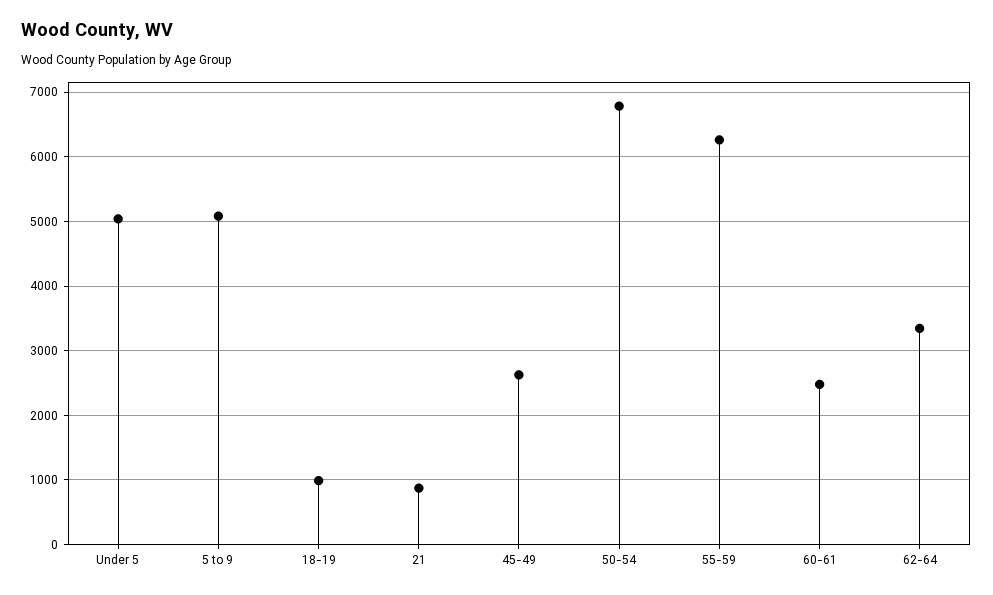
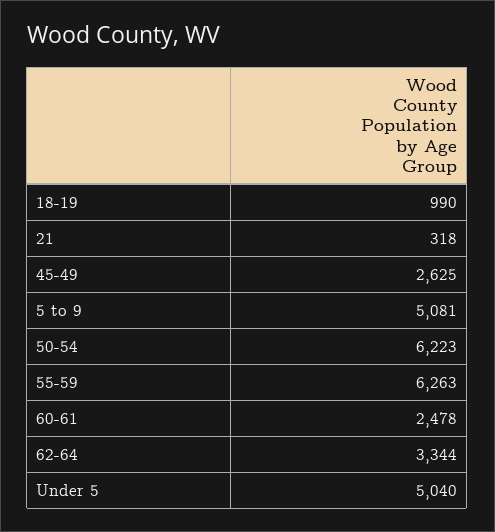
  {
    "Under 5": 5040,
    "5 to 9": 5081,
    "18-19": 990,
-   "21": 900,
+   "21": 318,
    "45-49": 2625,
-   "50-54": 6800,
+   "50-54": 6223,
    "55-59": 6263,
    "60-61": 2478,
    "62-64": 3344
  }

